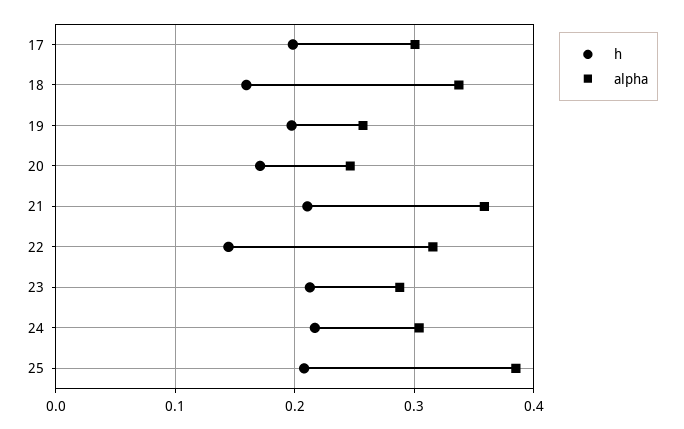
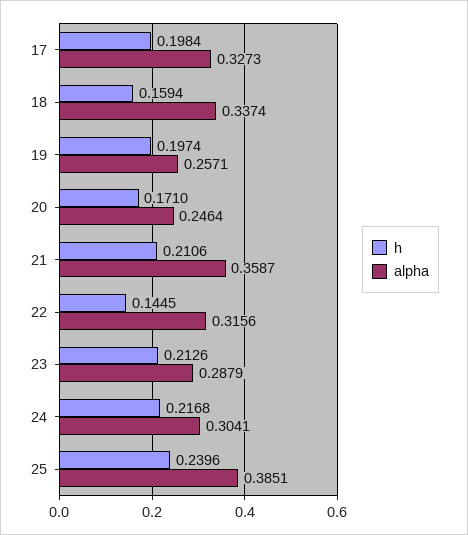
  {
    "h": {
      "17": 0.1984,
      "18": 0.1594,
      "19": 0.1974,
      "20": 0.171,
      "21": 0.2106,
      "22": 0.1445,
      "23": 0.2126,
      "24": 0.2168,
-     "25": 0.21
+     "25": 0.2396
    },
    "alpha": {
-     "17": 0.3,
+     "17": 0.3273,
      "18": 0.3374,
      "19": 0.2571,
      "20": 0.2464,
      "21": 0.3587,
      "22": 0.3156,
      "23": 0.2879,
      "24": 0.3041,
      "25": 0.3851
    }
  }

